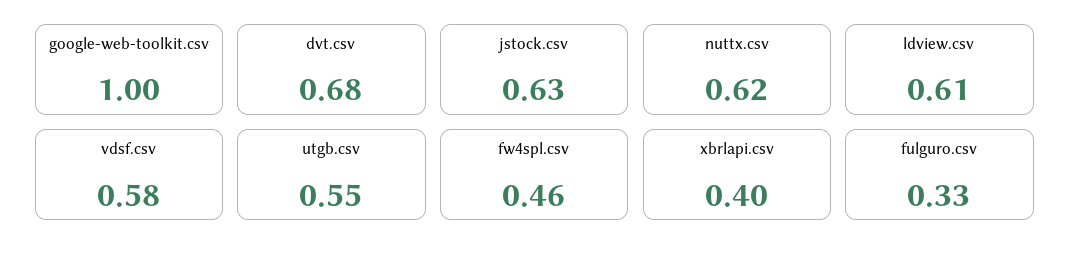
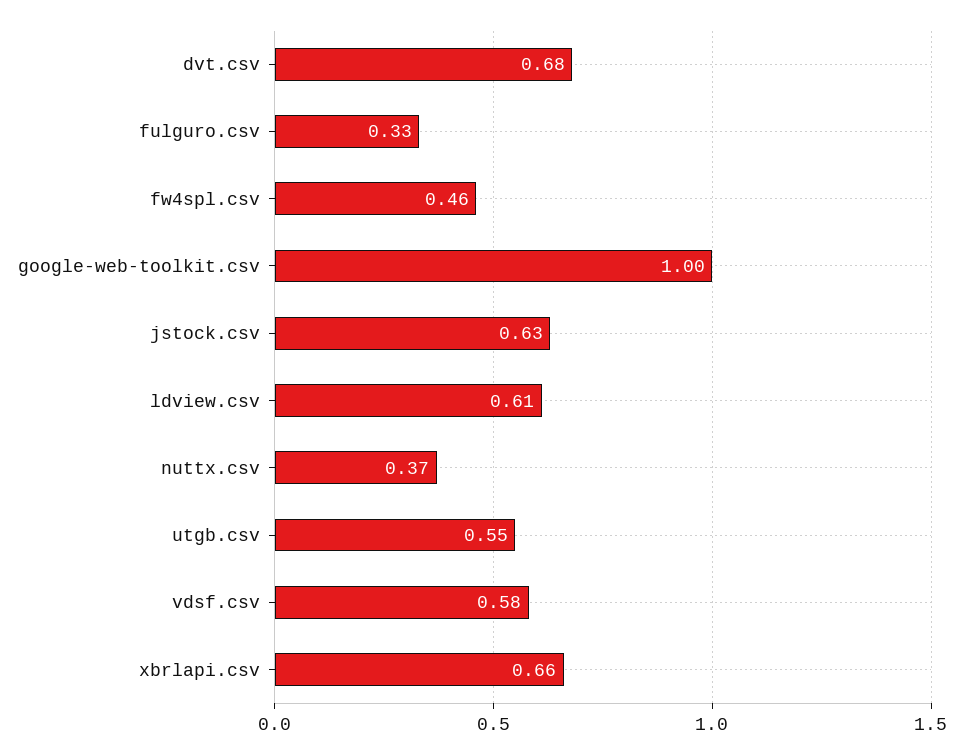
  {
    "google-web-toolkit.csv": 1,
    "dvt.csv": 0.68,
    "jstock.csv": 0.63,
-   "nuttx.csv": 0.62,
+   "nuttx.csv": 0.37,
    "ldview.csv": 0.61,
    "vdsf.csv": 0.58,
    "utgb.csv": 0.55,
    "fw4spl.csv": 0.46,
-   "xbrlapi.csv": 0.4,
+   "xbrlapi.csv": 0.66,
    "fulguro.csv": 0.33
  }

